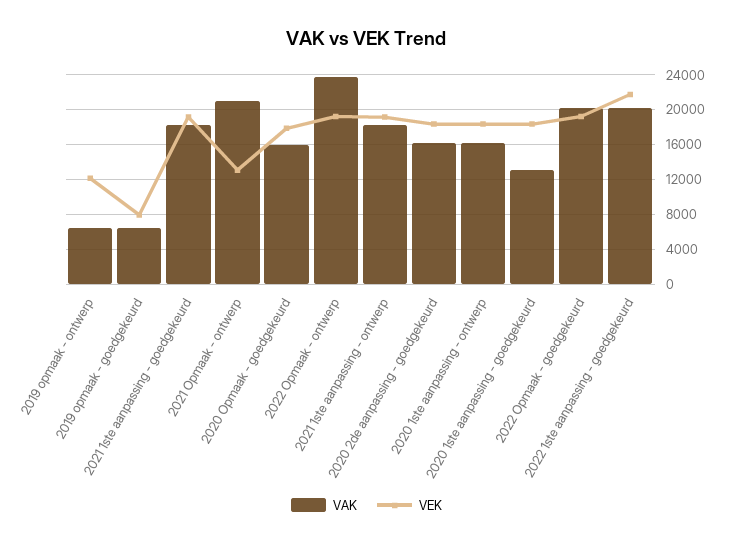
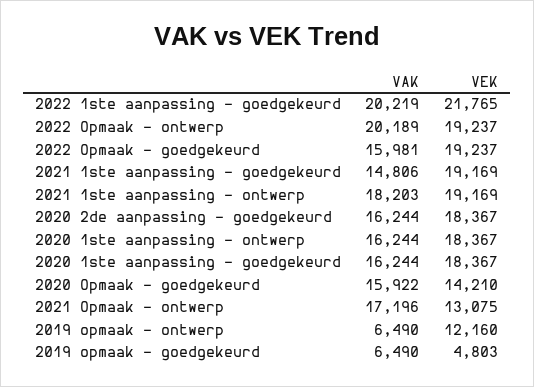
  {
    "VAK": {
      "2019 opmaak - ontwerp": 6490,
      "2019 opmaak - goedgekeurd": 6490,
-     "2021 1ste aanpassing - goedgekeurd": 18000,
+     "2021 1ste aanpassing - goedgekeurd": 14806,
-     "2021 Opmaak - ontwerp": 21000,
+     "2021 Opmaak - ontwerp": 17196,
      "2020 Opmaak - goedgekeurd": 15922,
-     "2022 Opmaak - ontwerp": 24000,
+     "2022 Opmaak - ontwerp": 20189,
      "2021 1ste aanpassing - ontwerp": 18203,
      "2020 2de aanpassing - goedgekeurd": 16244,
      "2020 1ste aanpassing - ontwerp": 16244,
-     "2020 1ste aanpassing - goedgekeurd": 13000,
+     "2020 1ste aanpassing - goedgekeurd": 16244,
-     "2022 Opmaak - goedgekeurd": 20000,
+     "2022 Opmaak - goedgekeurd": 15981,
      "2022 1ste aanpassing - goedgekeurd": 20219
    },
    "VEK": {
      "2019 opmaak - ontwerp": 12160,
-     "2019 opmaak - goedgekeurd": 8000,
+     "2019 opmaak - goedgekeurd": 4803,
      "2021 1ste aanpassing - goedgekeurd": 19169,
      "2021 Opmaak - ontwerp": 13075,
-     "2020 Opmaak - goedgekeurd": 18000,
+     "2020 Opmaak - goedgekeurd": 14210,
      "2022 Opmaak - ontwerp": 19237,
      "2021 1ste aanpassing - ontwerp": 19169,
      "2020 2de aanpassing - goedgekeurd": 18367,
      "2020 1ste aanpassing - ontwerp": 18367,
      "2020 1ste aanpassing - goedgekeurd": 18367,
      "2022 Opmaak - goedgekeurd": 19237,
      "2022 1ste aanpassing - goedgekeurd": 21765
    }
  }

